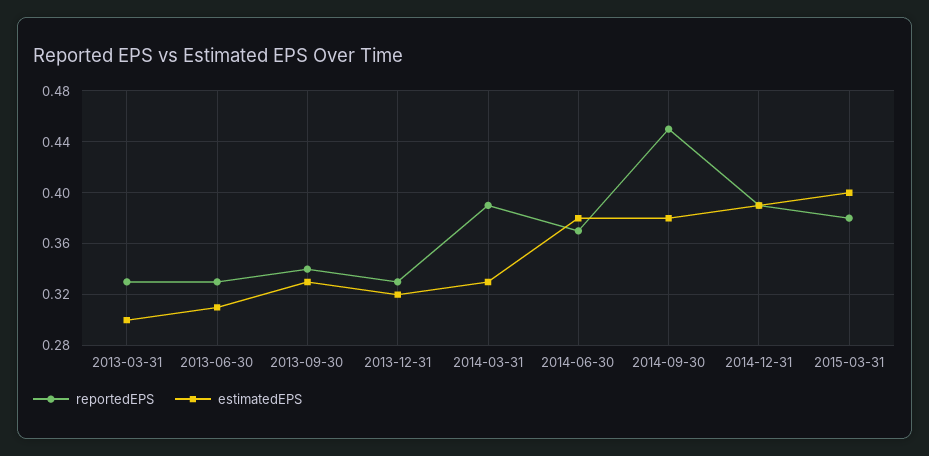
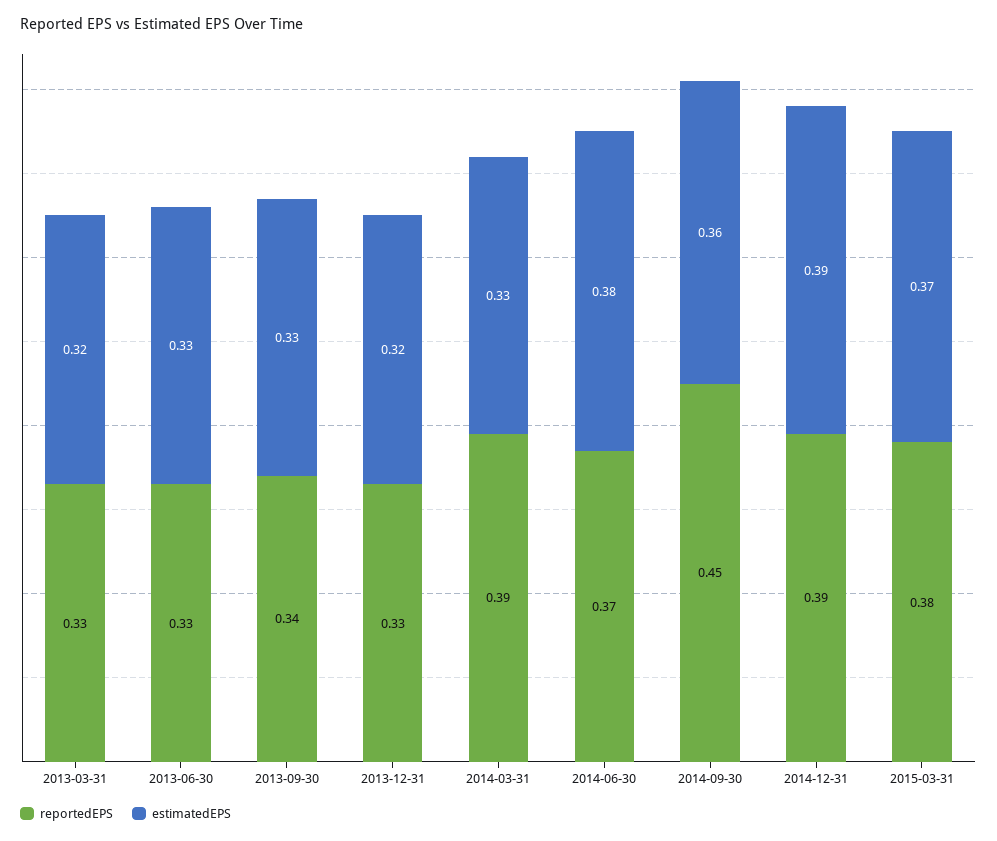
  {
    "reportedEPS": {
      "2013-03-31": 0.33,
      "2013-06-30": 0.33,
      "2013-09-30": 0.34,
      "2013-12-31": 0.33,
      "2014-03-31": 0.39,
      "2014-06-30": 0.37,
      "2014-09-30": 0.45,
      "2014-12-31": 0.39,
      "2015-03-31": 0.38
    },
    "estimatedEPS": {
-     "2013-03-31": 0.3,
+     "2013-03-31": 0.32,
-     "2013-06-30": 0.31,
+     "2013-06-30": 0.33,
      "2013-09-30": 0.33,
      "2013-12-31": 0.32,
      "2014-03-31": 0.33,
      "2014-06-30": 0.38,
-     "2014-09-30": 0.38,
+     "2014-09-30": 0.36,
      "2014-12-31": 0.39,
-     "2015-03-31": 0.4
+     "2015-03-31": 0.37
    }
  }

